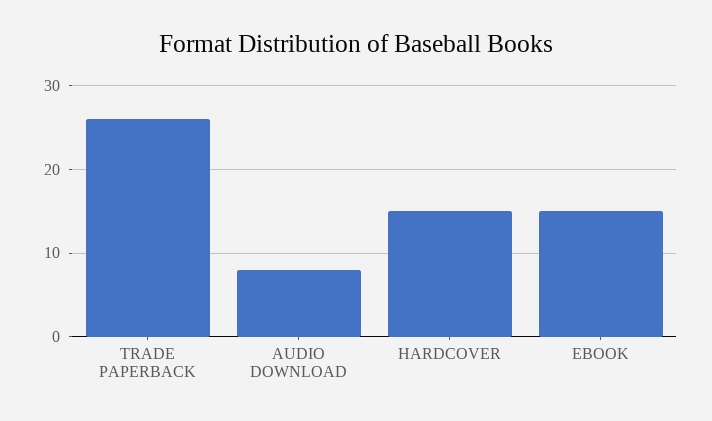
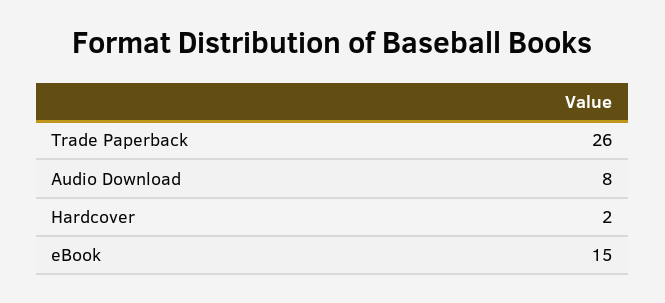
  {
    "TRADE PAPERBACK": 26,
    "AUDIO DOWNLOAD": 8,
-   "HARDCOVER": 15,
+   "HARDCOVER": 2,
    "EBOOK": 15
  }

